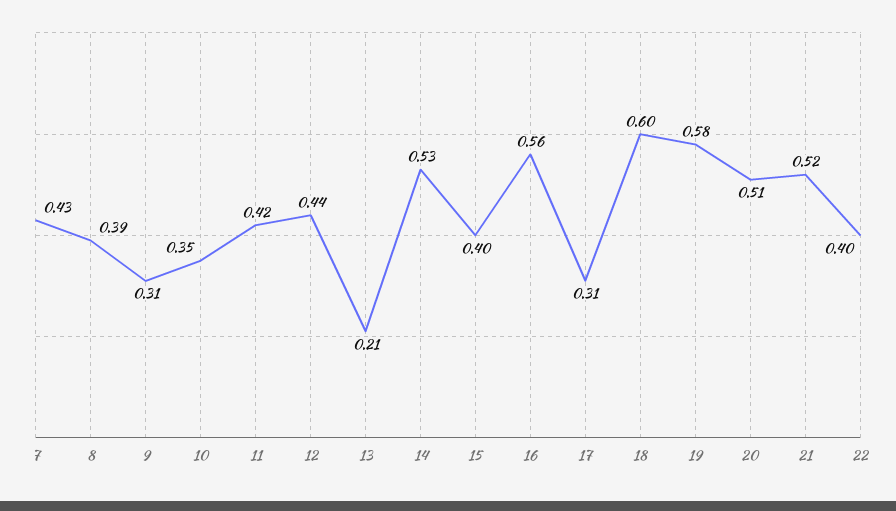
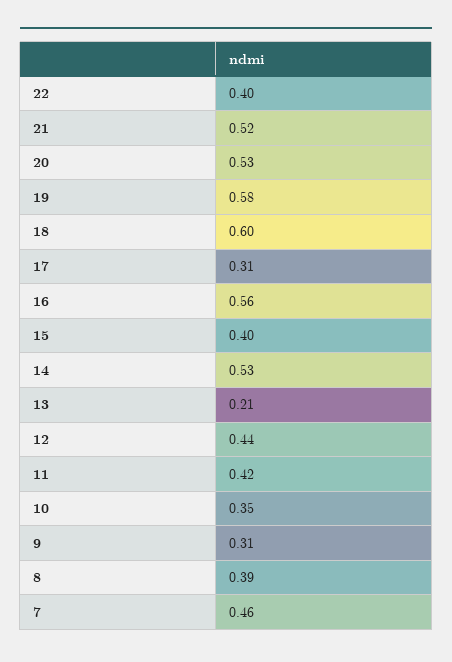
  {
-   "7": 0.43,
+   "7": 0.46,
    "8": 0.39,
    "9": 0.31,
    "10": 0.35,
    "11": 0.42,
    "12": 0.44,
    "13": 0.21,
    "14": 0.53,
    "15": 0.4,
    "16": 0.56,
    "17": 0.31,
    "18": 0.6,
    "19": 0.58,
-   "20": 0.51,
+   "20": 0.53,
    "21": 0.52,
    "22": 0.4
  }

